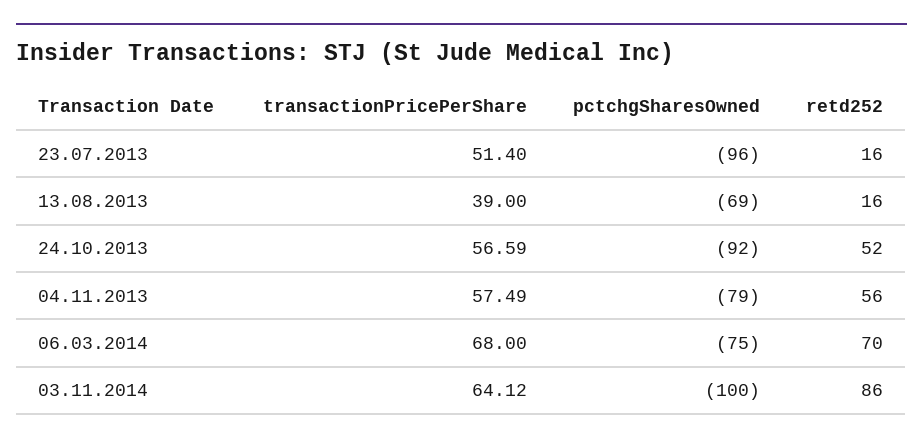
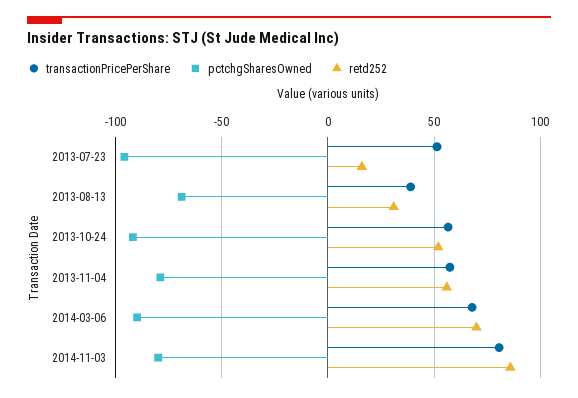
  {
    "transactionPricePerShare": {
      "23.07.2013": 51.4,
      "13.08.2013": 39,
      "24.10.2013": 56.59,
      "04.11.2013": 57.49,
      "06.03.2014": 68,
-     "03.11.2014": 64.12
+     "03.11.2014": 80
    },
    "pctchgSharesOwned": {
      "23.07.2013": -96,
      "13.08.2013": -69,
      "24.10.2013": -92,
      "04.11.2013": -79,
-     "06.03.2014": -75,
+     "06.03.2014": -90,
-     "03.11.2014": -100
+     "03.11.2014": -80
    },
    "retd252": {
      "23.07.2013": 16,
-     "13.08.2013": 16,
+     "13.08.2013": 30,
      "24.10.2013": 52,
      "04.11.2013": 56,
      "06.03.2014": 70,
      "03.11.2014": 86
    }
  }

